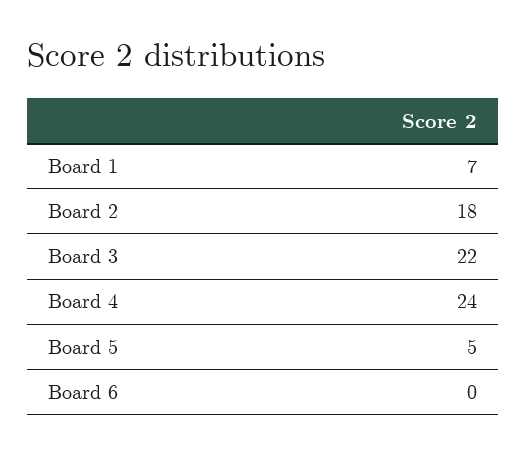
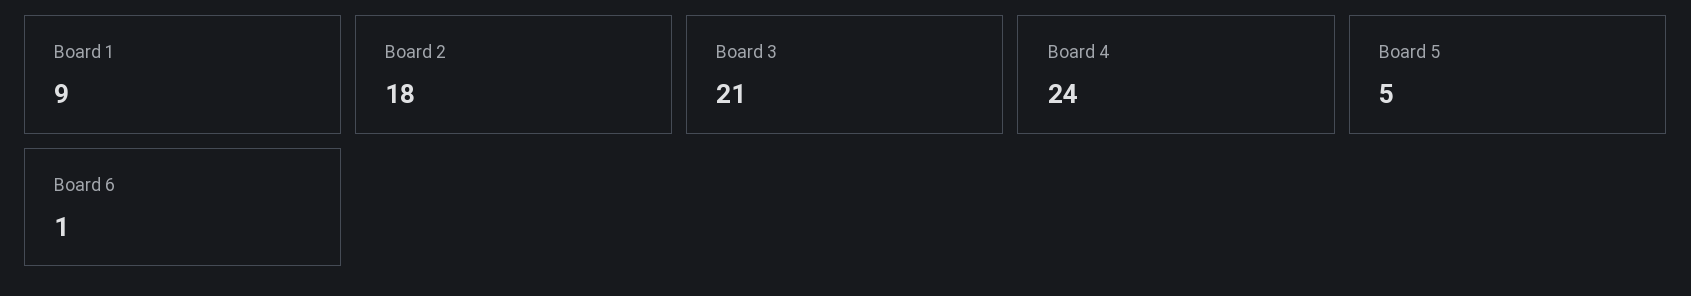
  {
-   "Board 1": 7,
+   "Board 1": 9,
    "Board 2": 18,
-   "Board 3": 22,
+   "Board 3": 21,
    "Board 4": 24,
    "Board 5": 5,
-   "Board 6": 0
+   "Board 6": 1
  }

